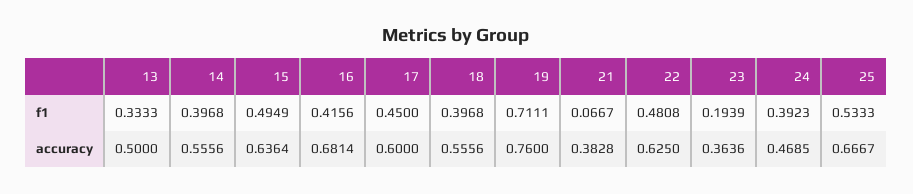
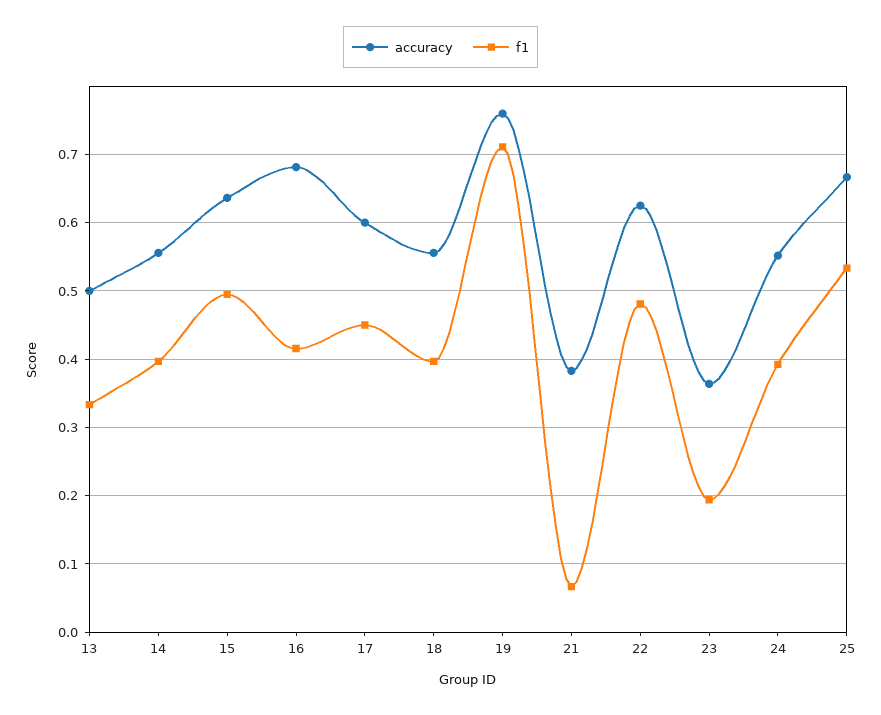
  {
    "f1": {
      "13": 0.3333,
      "14": 0.3968,
      "15": 0.4949,
      "16": 0.4156,
      "17": 0.45,
      "18": 0.3968,
      "19": 0.7111,
      "21": 0.0667,
      "22": 0.4808,
      "23": 0.1939,
      "24": 0.3923,
      "25": 0.5333
    },
    "accuracy": {
      "13": 0.5,
      "14": 0.5556,
      "15": 0.6364,
      "16": 0.6814,
      "17": 0.6,
      "18": 0.5556,
      "19": 0.76,
      "21": 0.3828,
      "22": 0.625,
      "23": 0.3636,
-     "24": 0.4685,
+     "24": 0.55,
      "25": 0.6667
    }
  }

